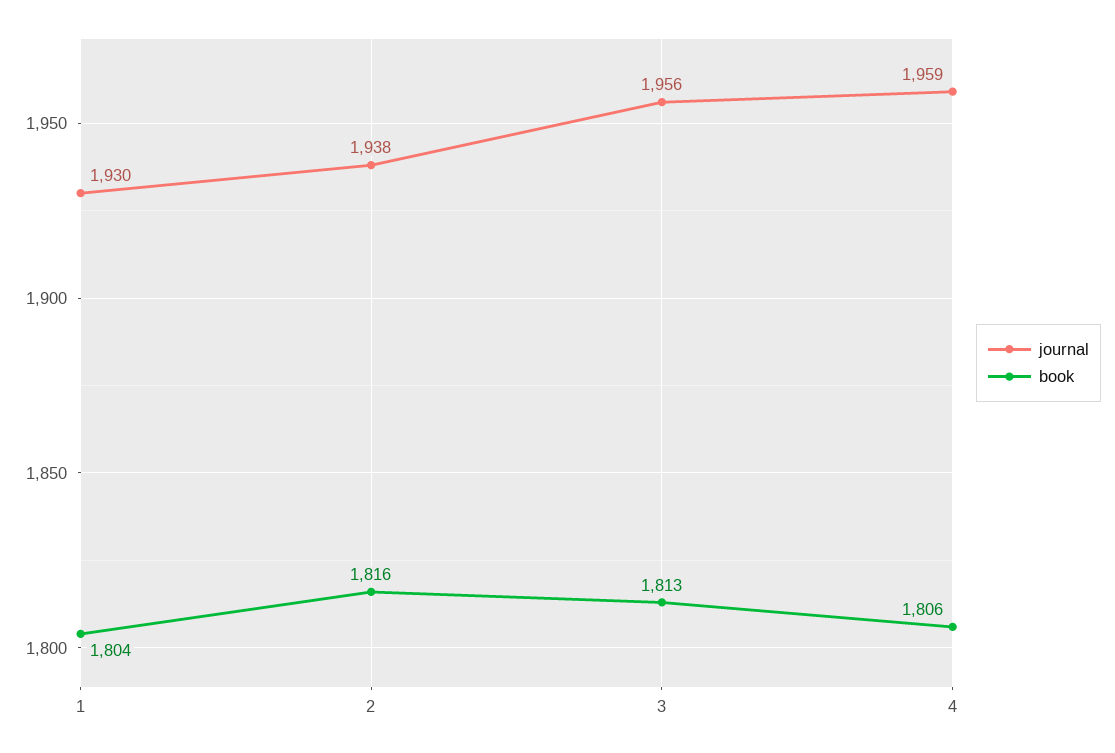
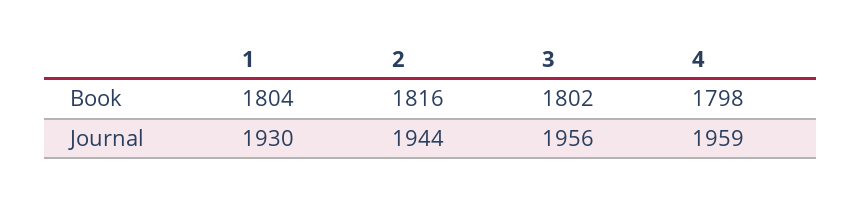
  {
    "journal": {
      "1": 1930,
-     "2": 1938,
+     "2": 1944,
      "3": 1956,
      "4": 1959
    },
    "book": {
      "1": 1804,
      "2": 1816,
-     "3": 1813,
+     "3": 1802,
-     "4": 1806
+     "4": 1798
    }
  }

